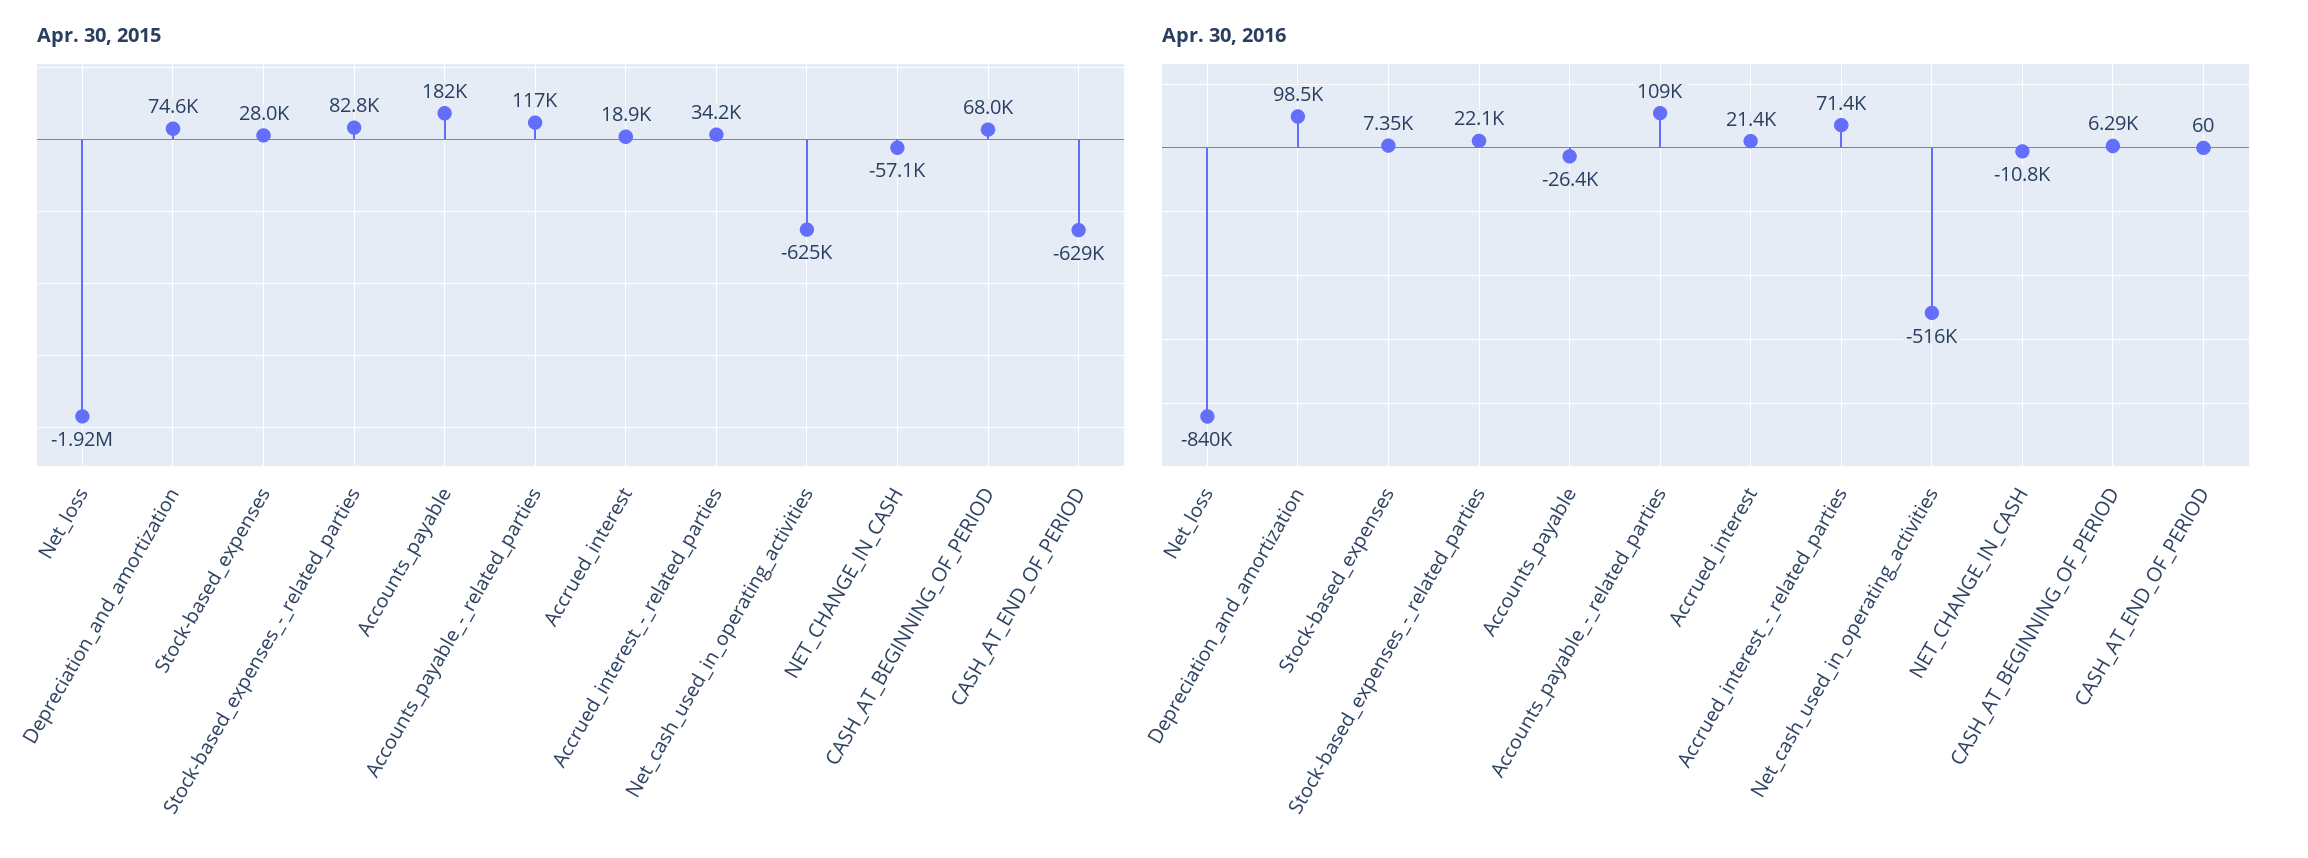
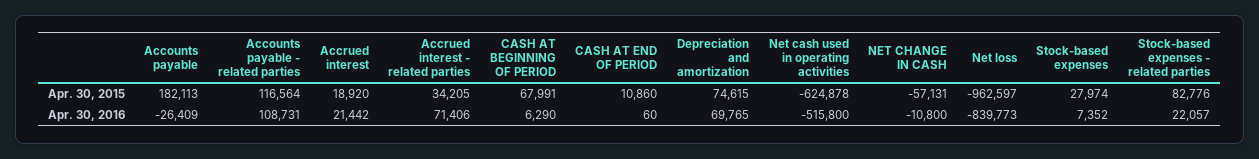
  {
    "Apr. 30, 2015": {
-     "Net_loss": -1920000,
+     "Net_loss": -962597,
      "Depreciation_and_amortization": 74615,
      "Stock-based_expenses": 27974,
      "Stock-based_expenses_-_related_parties": 82776,
      "Accounts_payable": 182113,
      "Accounts_payable_-_related_parties": 116564,
      "Accrued_interest": 18920,
      "Accrued_interest_-_related_parties": 34205,
      "Net_cash_used_in_operating_activities": -624878,
      "NET_CHANGE_IN_CASH": -57131,
      "CASH_AT_BEGINNING_OF_PERIOD": 67991,
-     "CASH_AT_END_OF_PERIOD": -629000
+     "CASH_AT_END_OF_PERIOD": 10860
    },
    "Apr. 30, 2016": {
      "Net_loss": -839773,
-     "Depreciation_and_amortization": 98500,
+     "Depreciation_and_amortization": 69765,
      "Stock-based_expenses": 7352,
      "Stock-based_expenses_-_related_parties": 22057,
      "Accounts_payable": -26409,
      "Accounts_payable_-_related_parties": 108731,
      "Accrued_interest": 21442,
      "Accrued_interest_-_related_parties": 71406,
      "Net_cash_used_in_operating_activities": -515800,
      "NET_CHANGE_IN_CASH": -10800,
      "CASH_AT_BEGINNING_OF_PERIOD": 6290,
      "CASH_AT_END_OF_PERIOD": 60
    }
  }

